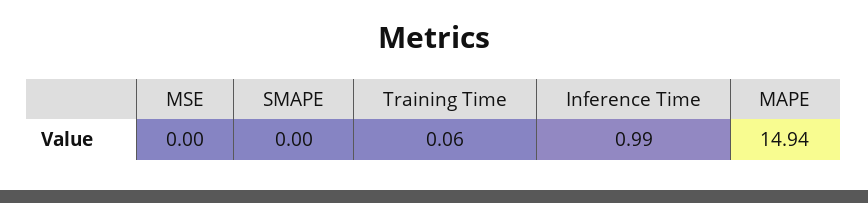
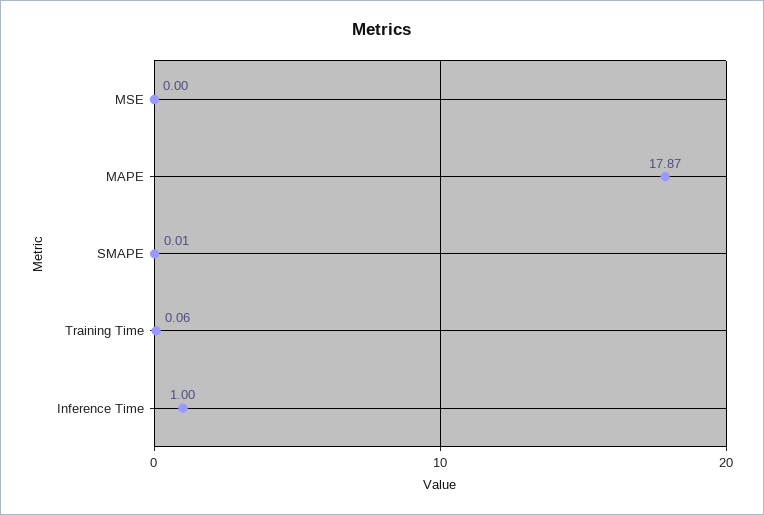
  {
    "MSE": 0,
-   "SMAPE": 0,
+   "SMAPE": 0.01,
    "Training Time": 0.06,
-   "Inference Time": 0.99,
+   "Inference Time": 1,
-   "MAPE": 14.94
+   "MAPE": 17.87
  }

